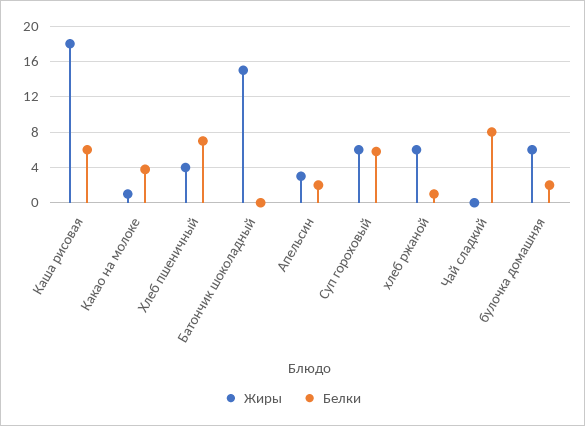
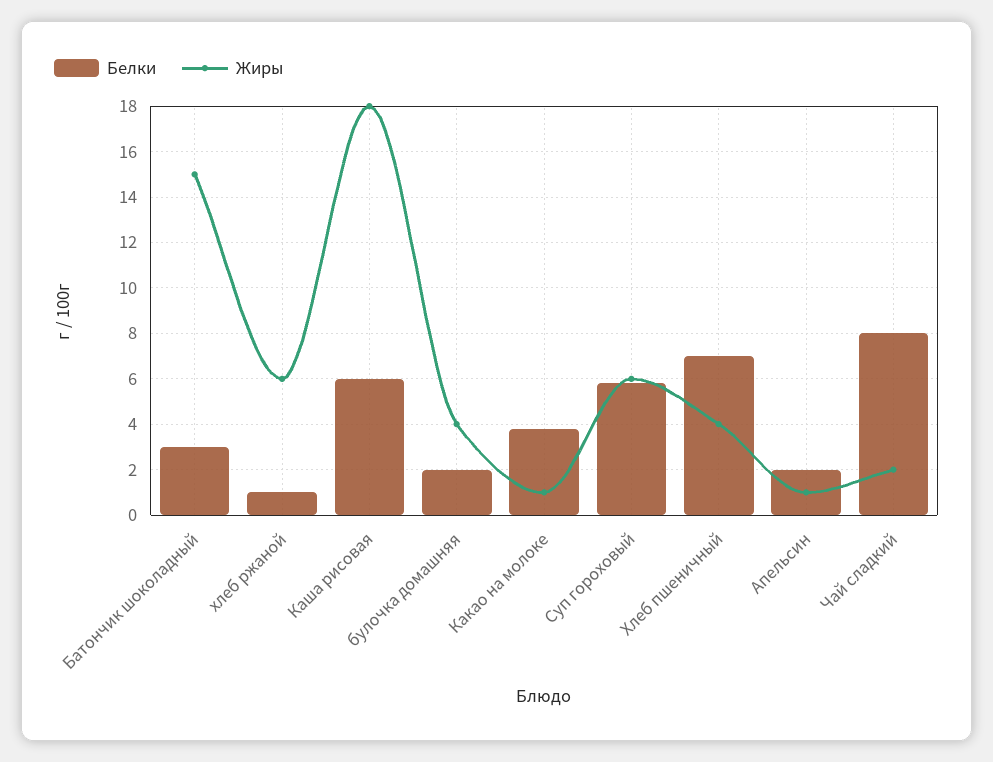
  {
    "Жиры": {
      "Каша рисовая": 18,
      "Какао на молоке": 1,
      "Хлеб пшеничный": 4,
      "Батончик шоколадный": 15,
-     "Апельсин": 3,
+     "Апельсин": 1,
      "Суп гороховый": 6,
      "хлеб ржаной": 6,
-     "Чай сладкий": 0,
+     "Чай сладкий": 2,
-     "булочка домашняя": 6
+     "булочка домашняя": 4
    },
    "Белки": {
      "Каша рисовая": 6,
      "Какао на молоке": 4,
      "Хлеб пшеничный": 7,
-     "Батончик шоколадный": 0,
+     "Батончик шоколадный": 3,
      "Апельсин": 2,
      "Суп гороховый": 6,
      "хлеб ржаной": 1,
      "Чай сладкий": 8,
      "булочка домашняя": 2
    }
  }

